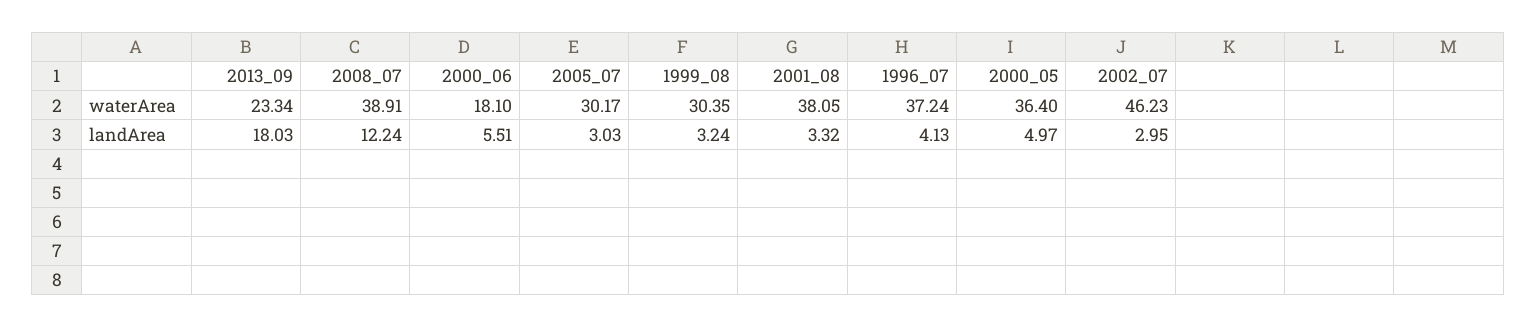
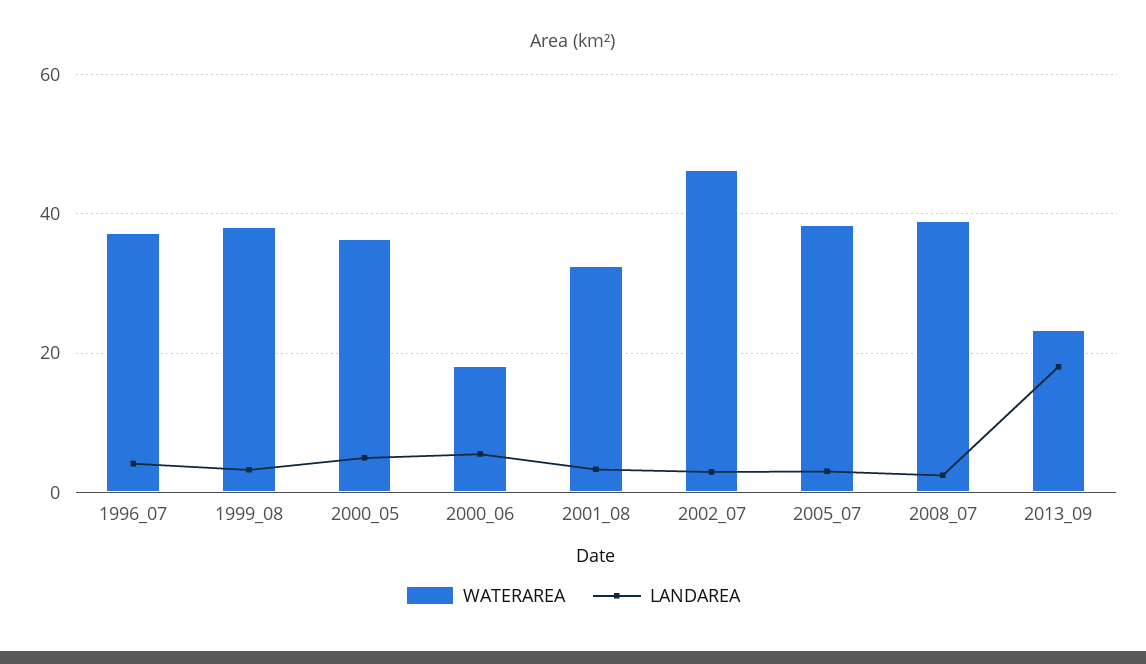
  {
    "waterArea": {
      "2013_09": 23.34,
      "2008_07": 38.91,
      "2000_06": 18.1,
-     "2005_07": 30.17,
+     "2005_07": 38,
-     "1999_08": 30.35,
+     "1999_08": 38,
-     "2001_08": 38.05,
+     "2001_08": 32,
      "1996_07": 37.24,
      "2000_05": 36.4,
      "2002_07": 46.23
    },
    "landArea": {
      "2013_09": 18.03,
-     "2008_07": 12.24,
+     "2008_07": 2,
      "2000_06": 5.51,
      "2005_07": 3.03,
      "1999_08": 3.24,
      "2001_08": 3.32,
      "1996_07": 4.13,
      "2000_05": 4.97,
      "2002_07": 2.95
    }
  }

